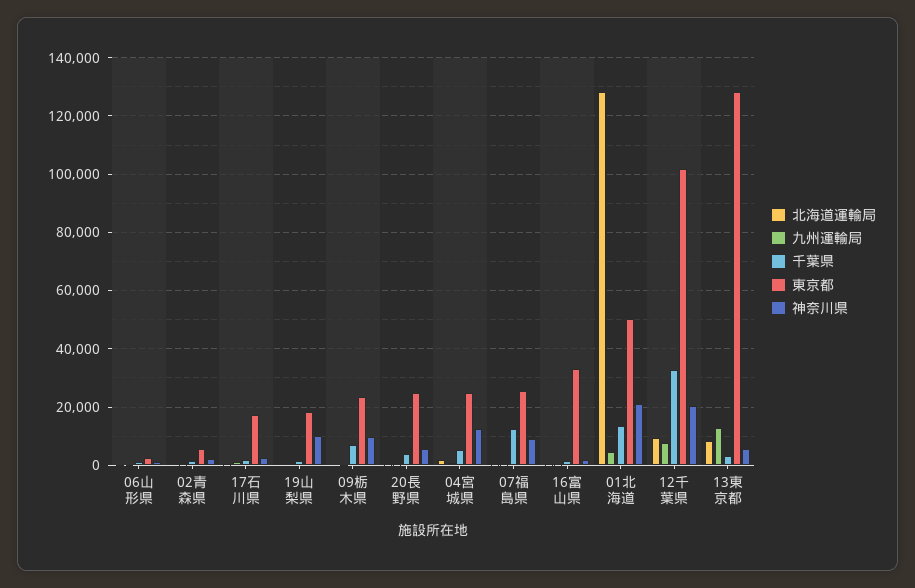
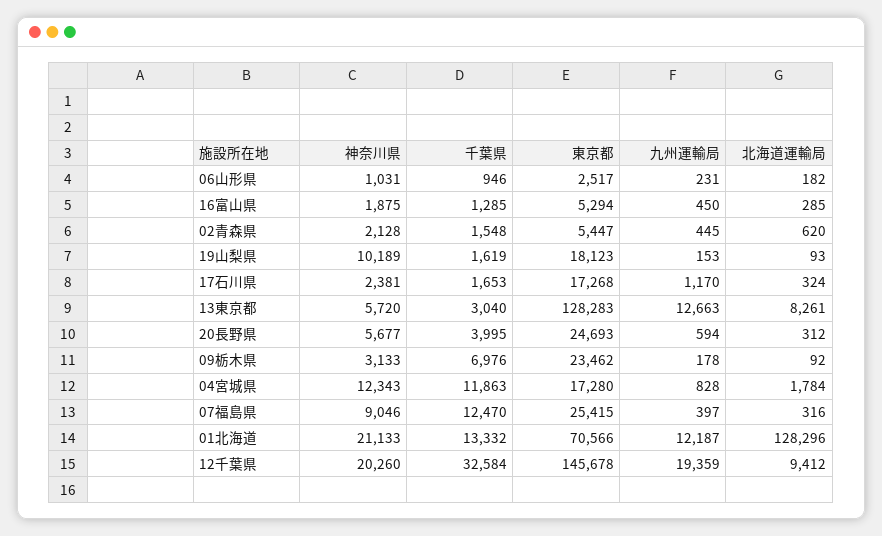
  {
    "北海道運輸局": {
      "06山形県": 182,
      "02青森県": 620,
      "17石川県": 324,
      "19山梨県": 93,
      "09栃木県": 92,
      "20長野県": 312,
      "04宮城県": 1784,
      "07福島県": 316,
      "16富山県": 285,
      "01北海道": 128296,
      "12千葉県": 9412,
      "13東京都": 8261
    },
    "九州運輸局": {
      "06山形県": 231,
      "02青森県": 445,
      "17石川県": 1170,
      "19山梨県": 153,
      "09栃木県": 178,
      "20長野県": 594,
      "04宮城県": 828,
      "07福島県": 397,
      "16富山県": 450,
-     "01北海道": 5000,
+     "01北海道": 12187,
-     "12千葉県": 7500,
+     "12千葉県": 19359,
      "13東京都": 12663
    },
    "千葉県": {
      "06山形県": 946,
      "02青森県": 1548,
      "17石川県": 1653,
      "19山梨県": 1619,
      "09栃木県": 6976,
      "20長野県": 3995,
-     "04宮城県": 5000,
+     "04宮城県": 11863,
      "07福島県": 12470,
      "16富山県": 1285,
      "01北海道": 13332,
      "12千葉県": 32584,
      "13東京都": 3040
    },
    "東京都": {
      "06山形県": 2517,
      "02青森県": 5447,
      "17石川県": 17268,
      "19山梨県": 18123,
      "09栃木県": 23462,
      "20長野県": 24693,
-     "04宮城県": 25000,
+     "04宮城県": 17280,
      "07福島県": 25415,
-     "16富山県": 32500,
+     "16富山県": 5294,
-     "01北海道": 50000,
+     "01北海道": 70566,
-     "12千葉県": 102500,
+     "12千葉県": 145678,
      "13東京都": 128283
    },
    "神奈川県": {
      "06山形県": 1031,
      "02青森県": 2128,
      "17石川県": 2381,
      "19山梨県": 10189,
-     "09栃木県": 10000,
+     "09栃木県": 3133,
      "20長野県": 5677,
      "04宮城県": 12343,
      "07福島県": 9046,
      "16富山県": 1875,
      "01北海道": 21133,
      "12千葉県": 20260,
      "13東京都": 5720
    }
  }

